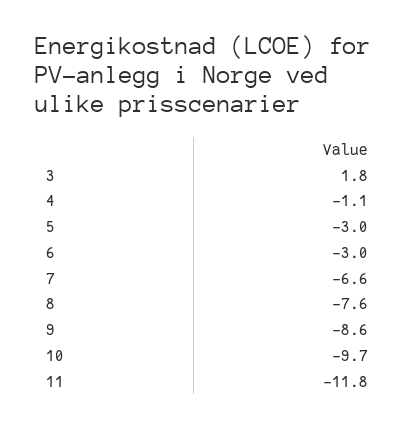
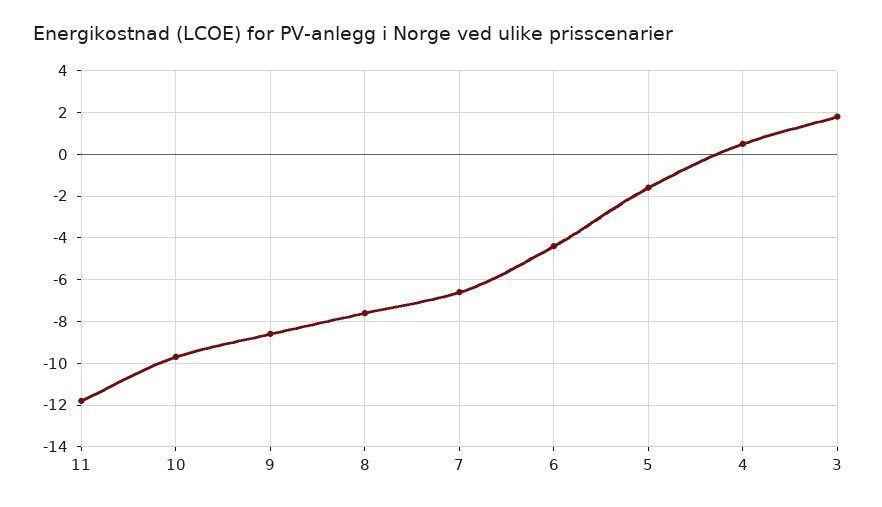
  {
    "3": 1.8,
-   "4": -1.1,
+   "4": 0.5,
-   "5": -3,
+   "5": -1.5,
-   "6": -3,
+   "6": -4.5,
    "7": -6.6,
    "8": -7.6,
    "9": -8.6,
    "10": -9.7,
    "11": -11.8
  }

